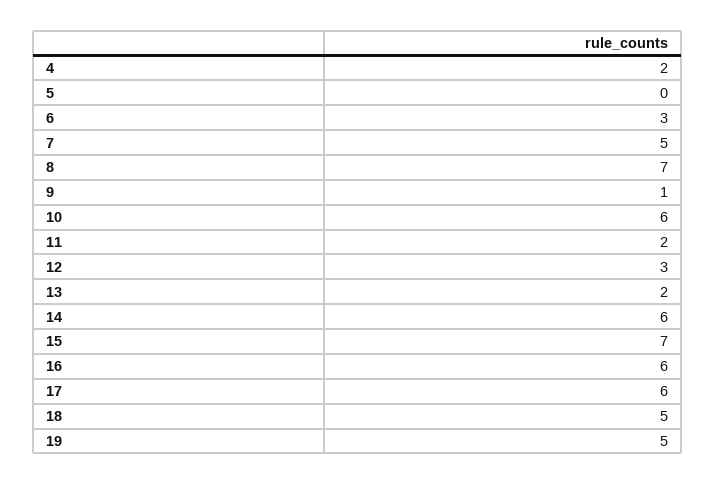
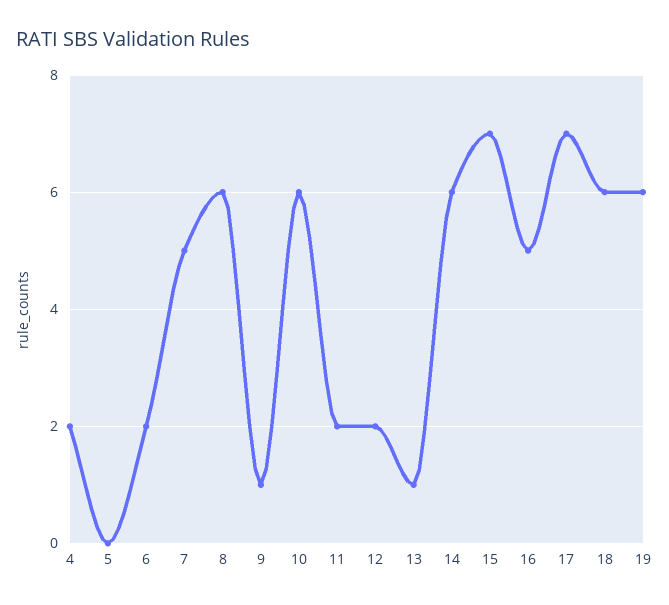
  {
    "4": 2,
    "5": 0,
-   "6": 3,
+   "6": 2,
    "7": 5,
-   "8": 7,
+   "8": 6,
    "9": 1,
    "10": 6,
    "11": 2,
-   "12": 3,
+   "12": 2,
-   "13": 2,
+   "13": 1,
    "14": 6,
    "15": 7,
-   "16": 6,
+   "16": 5,
-   "17": 6,
+   "17": 7,
-   "18": 5,
+   "18": 6,
-   "19": 5
+   "19": 6
  }

